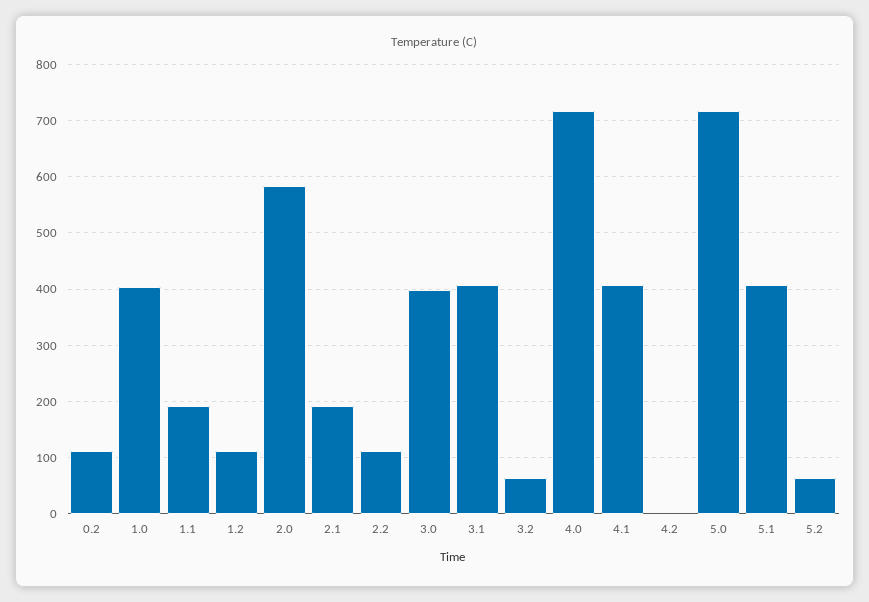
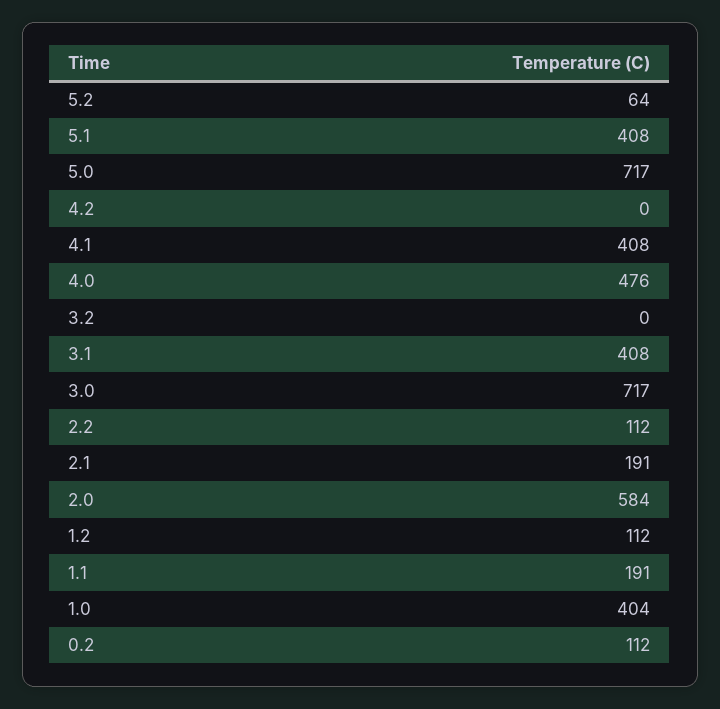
  {
    "0.2": 112,
    "1.0": 404,
    "1.1": 191,
    "1.2": 112,
    "2.0": 584,
    "2.1": 191,
    "2.2": 112,
-   "3.0": 400,
+   "3.0": 717,
    "3.1": 408,
-   "3.2": 60,
+   "3.2": 0,
-   "4.0": 720,
+   "4.0": 476,
    "4.1": 408,
    "4.2": 0,
    "5.0": 717,
    "5.1": 408,
    "5.2": 64
  }

